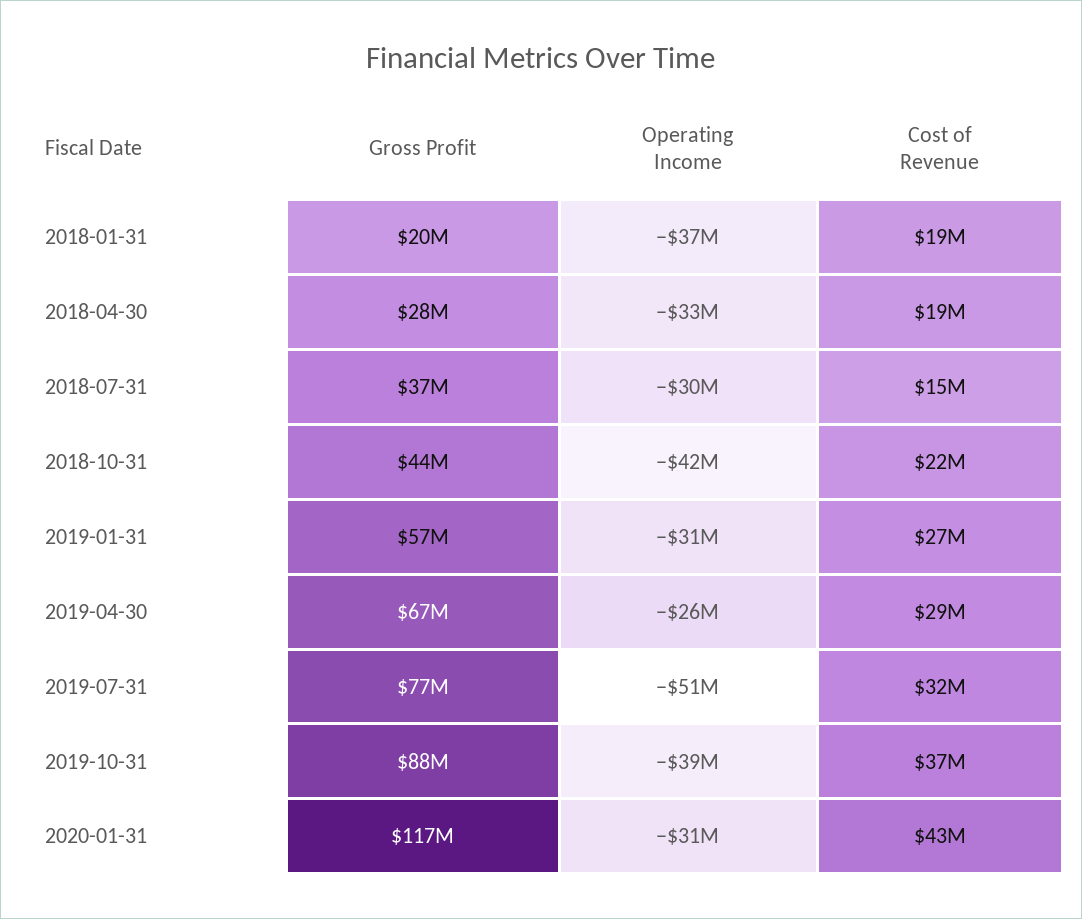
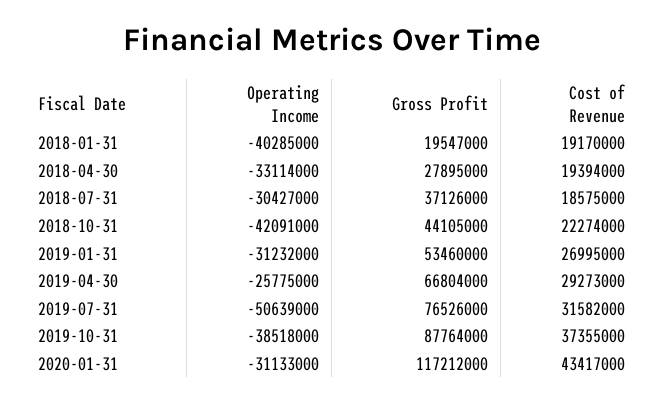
  {
    "Gross Profit": {
      "2018-01-31": 19547000,
      "2018-04-30": 27895000,
      "2018-07-31": 37126000,
      "2018-10-31": 44105000,
-     "2019-01-31": 57000000,
+     "2019-01-31": 53460000,
      "2019-04-30": 66804000,
      "2019-07-31": 76526000,
      "2019-10-31": 87764000,
      "2020-01-31": 117212000
    },
    "Operating Income": {
-     "2018-01-31": -37000000,
+     "2018-01-31": -40285000,
      "2018-04-30": -33114000,
      "2018-07-31": -30427000,
      "2018-10-31": -42091000,
      "2019-01-31": -31232000,
      "2019-04-30": -25775000,
      "2019-07-31": -50639000,
      "2019-10-31": -38518000,
      "2020-01-31": -31133000
    },
    "Cost of Revenue": {
      "2018-01-31": 19170000,
      "2018-04-30": 19394000,
-     "2018-07-31": 15000000,
+     "2018-07-31": 18575000,
      "2018-10-31": 22274000,
      "2019-01-31": 26995000,
      "2019-04-30": 29273000,
      "2019-07-31": 31582000,
      "2019-10-31": 37355000,
      "2020-01-31": 43417000
    }
  }

